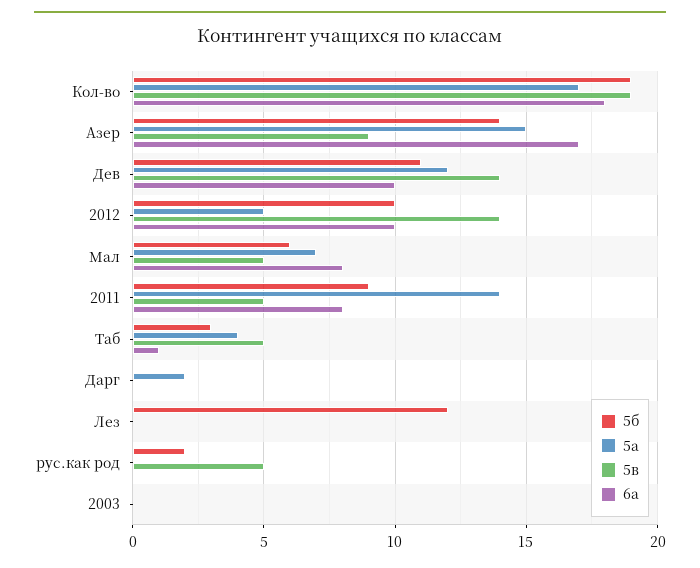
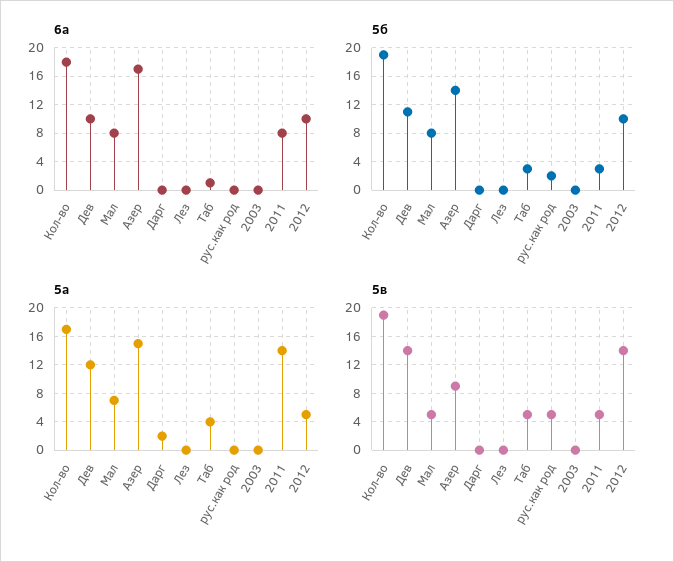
  {
    "5б": {
      "Кол-во": 19,
      "Азер": 14,
      "Дев": 11,
      "2012": 10,
-     "Мал": 6,
+     "Мал": 8,
-     "2011": 9,
+     "2011": 3,
      "Таб": 3,
      "Дарг": 0,
-     "Лез": 12,
+     "Лез": 0,
      "рус.как род": 2,
      "2003": 0
    },
    "5а": {
      "Кол-во": 17,
      "Азер": 15,
      "Дев": 12,
      "2012": 5,
      "Мал": 7,
      "2011": 14,
      "Таб": 4,
      "Дарг": 2,
      "Лез": 0,
      "рус.как род": 0,
      "2003": 0
    },
    "5в": {
      "Кол-во": 19,
      "Азер": 9,
      "Дев": 14,
      "2012": 14,
      "Мал": 5,
      "2011": 5,
      "Таб": 5,
      "Дарг": 0,
      "Лез": 0,
      "рус.как род": 5,
      "2003": 0
    },
    "6а": {
      "Кол-во": 18,
      "Азер": 17,
      "Дев": 10,
      "2012": 10,
      "Мал": 8,
      "2011": 8,
      "Таб": 1,
      "Дарг": 0,
      "Лез": 0,
      "рус.как род": 0,
      "2003": 0
    }
  }

